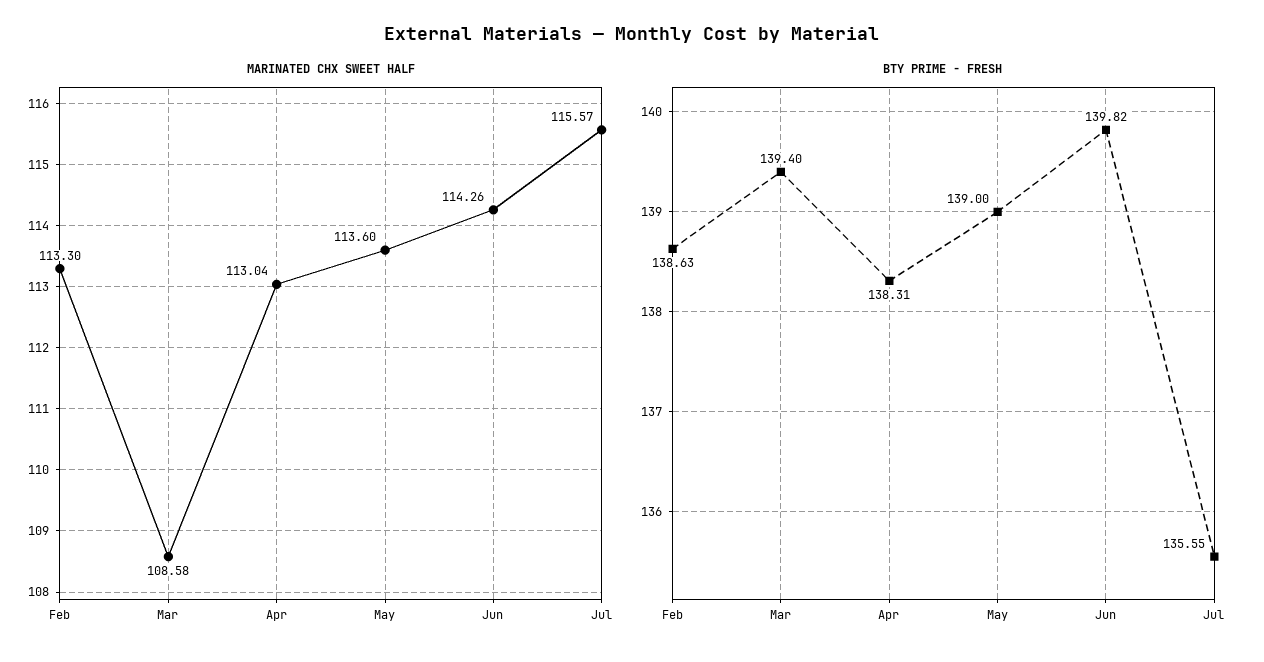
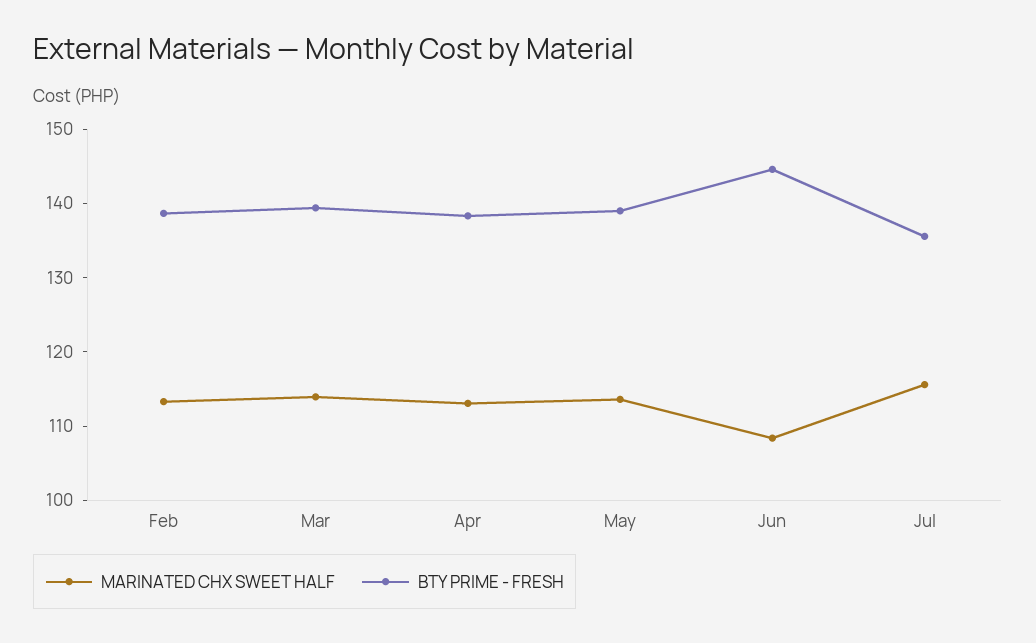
  {
    "MARINATED CHX SWEET HALF": {
      "Feb": 113.3,
-     "Mar": 108.58,
+     "Mar": 114,
      "Apr": 113.04,
      "May": 113.6,
-     "Jun": 114.26,
+     "Jun": 108,
      "Jul": 115.57
    },
    "BTY PRIME - FRESH": {
      "Feb": 138.63,
      "Mar": 139.4,
      "Apr": 138.31,
      "May": 139,
-     "Jun": 139.82,
+     "Jun": 144,
      "Jul": 135.55
    }
  }

